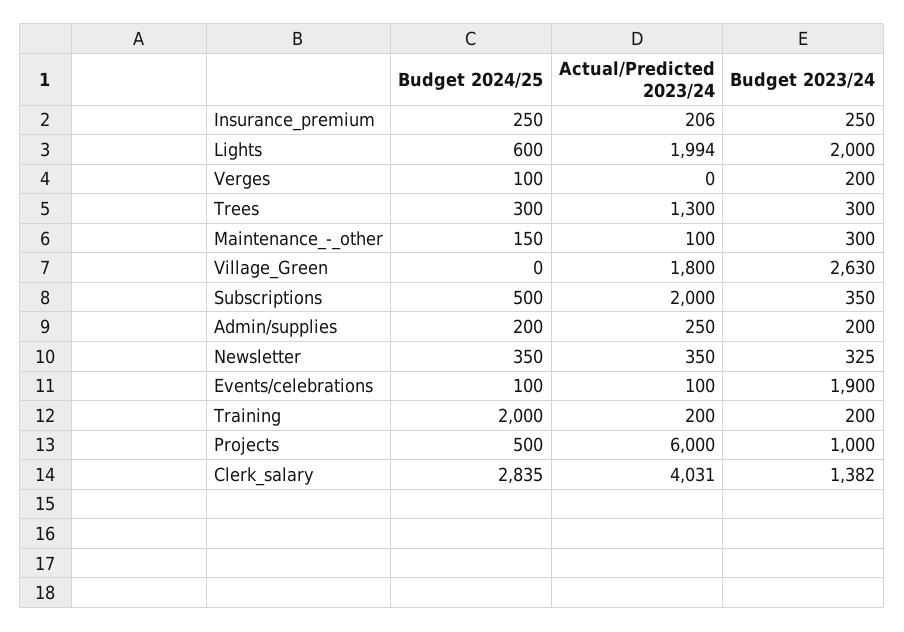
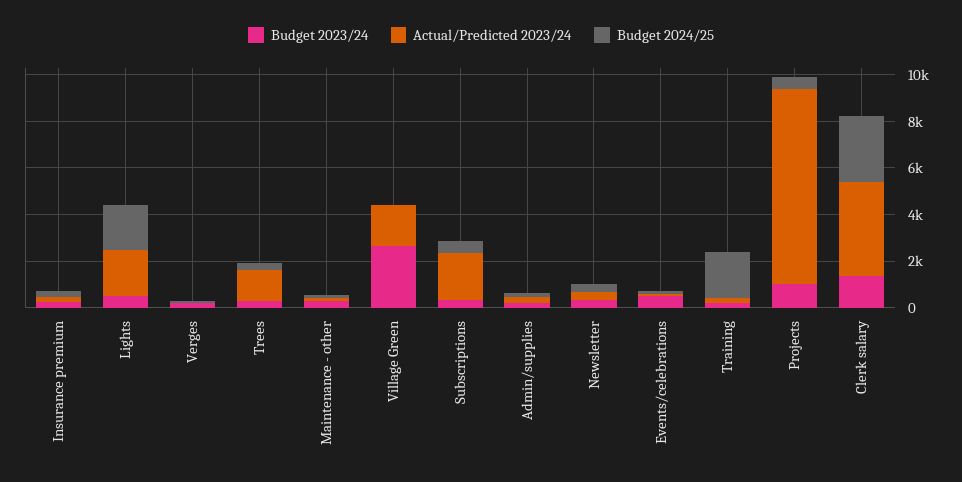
  {
    "Budget 2024/25": {
      "Insurance_premium": 250,
-     "Lights": 600,
+     "Lights": 2000,
      "Verges": 100,
      "Trees": 300,
      "Maintenance_-_other": 150,
      "Village_Green": 0,
      "Subscriptions": 500,
      "Admin/supplies": 200,
      "Newsletter": 350,
      "Events/celebrations": 100,
      "Training": 2000,
      "Projects": 500,
      "Clerk_salary": 2835
    },
    "Actual/Predicted 2023/24": {
      "Insurance_premium": 206,
      "Lights": 1994,
      "Verges": 0,
      "Trees": 1300,
      "Maintenance_-_other": 100,
      "Village_Green": 1800,
      "Subscriptions": 2000,
      "Admin/supplies": 250,
      "Newsletter": 350,
      "Events/celebrations": 100,
      "Training": 200,
-     "Projects": 6000,
+     "Projects": 8500,
      "Clerk_salary": 4031
    },
    "Budget 2023/24": {
      "Insurance_premium": 250,
-     "Lights": 2000,
+     "Lights": 500,
      "Verges": 200,
      "Trees": 300,
      "Maintenance_-_other": 300,
      "Village_Green": 2630,
      "Subscriptions": 350,
      "Admin/supplies": 200,
      "Newsletter": 325,
-     "Events/celebrations": 1900,
+     "Events/celebrations": 500,
      "Training": 200,
      "Projects": 1000,
      "Clerk_salary": 1382
    }
  }

